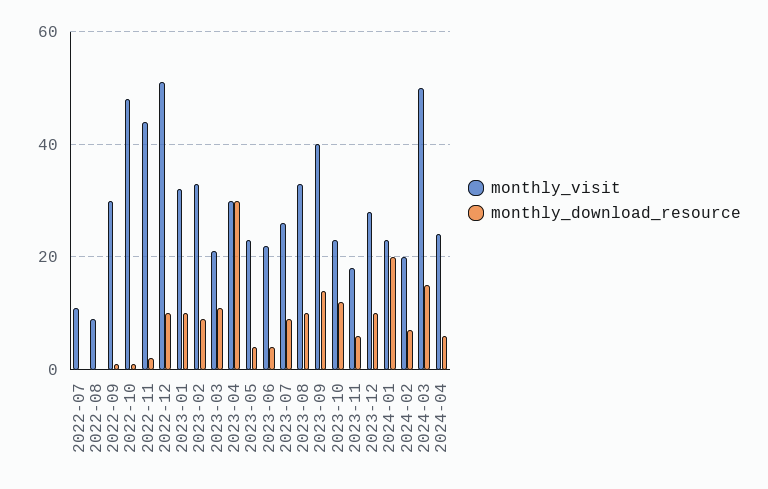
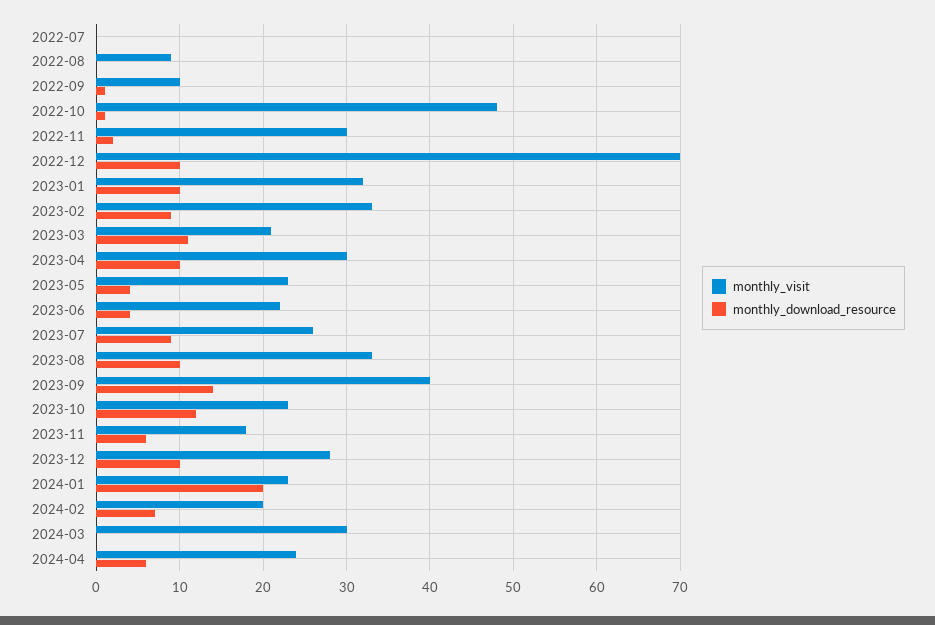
  {
    "monthly_visit": {
-     "2022-07": 10,
+     "2022-07": 0,
      "2022-08": 9,
-     "2022-09": 30,
+     "2022-09": 10,
      "2022-10": 48,
-     "2022-11": 45,
+     "2022-11": 30,
-     "2022-12": 50,
+     "2022-12": 70,
      "2023-01": 32,
      "2023-02": 33,
      "2023-03": 21,
      "2023-04": 30,
      "2023-05": 23,
      "2023-06": 22,
      "2023-07": 26,
      "2023-08": 33,
      "2023-09": 40,
      "2023-10": 23,
      "2023-11": 18,
      "2023-12": 28,
      "2024-01": 23,
      "2024-02": 20,
-     "2024-03": 50,
+     "2024-03": 30,
      "2024-04": 24
    },
    "monthly_download_resource": {
      "2022-07": 0,
      "2022-08": 0,
      "2022-09": 1,
      "2022-10": 1,
      "2022-11": 2,
      "2022-12": 10,
      "2023-01": 10,
      "2023-02": 9,
      "2023-03": 11,
-     "2023-04": 30,
+     "2023-04": 10,
      "2023-05": 4,
      "2023-06": 4,
      "2023-07": 9,
      "2023-08": 10,
      "2023-09": 14,
      "2023-10": 12,
      "2023-11": 6,
      "2023-12": 10,
      "2024-01": 20,
      "2024-02": 7,
-     "2024-03": 15,
+     "2024-03": 0,
      "2024-04": 6
    }
  }

